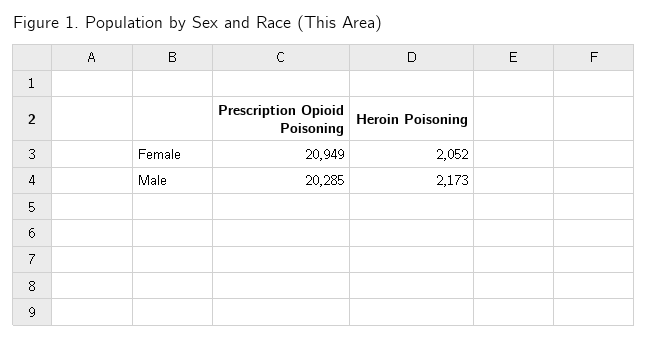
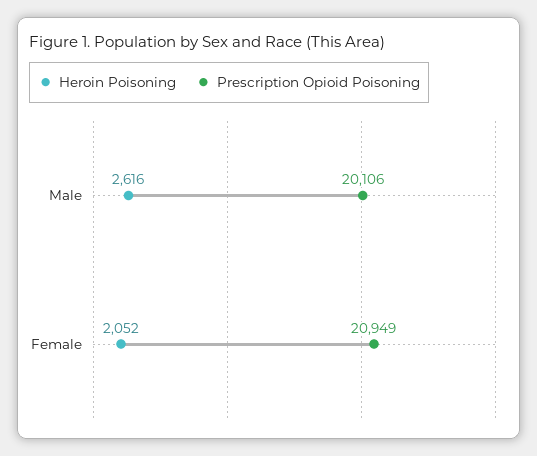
  {
    "Prescription Opioid Poisoning": {
      "Female": 20949,
-     "Male": 20285
+     "Male": 20106
    },
    "Heroin Poisoning": {
      "Female": 2052,
-     "Male": 2173
+     "Male": 2616
    }
  }

